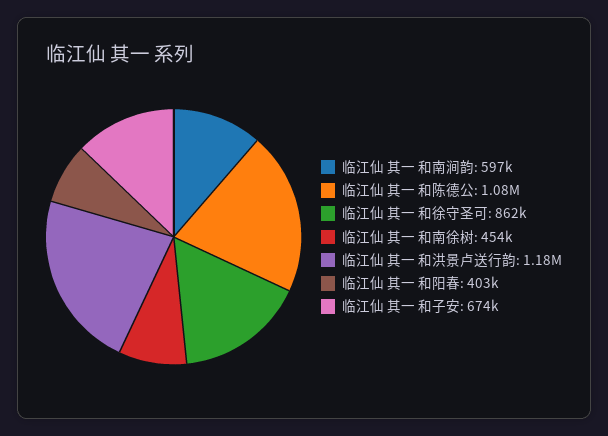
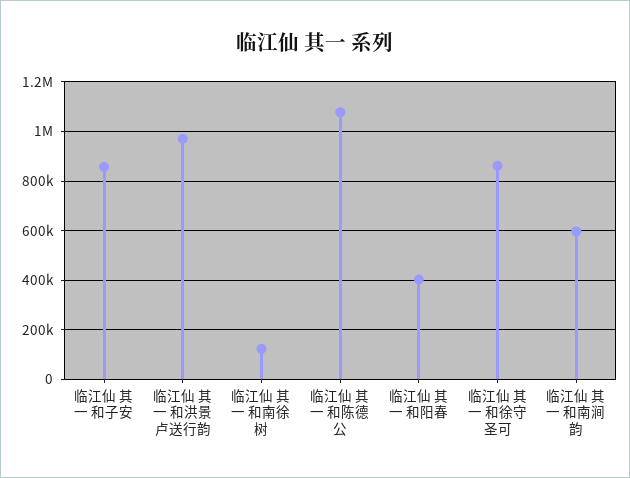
  {
    "临江仙 其一 和南涧韵": 597000,
    "临江仙 其一 和陈德公": 1080000,
    "临江仙 其一 和徐守圣可": 862000,
-   "临江仙 其一 和南徐树": 454000,
+   "临江仙 其一 和南徐树": 125000,
-   "临江仙 其一 和洪景卢送行韵": 1180000,
+   "临江仙 其一 和洪景卢送行韵": 975000,
    "临江仙 其一 和阳春": 403000,
-   "临江仙 其一 和子安": 674000
+   "临江仙 其一 和子安": 850000
  }

